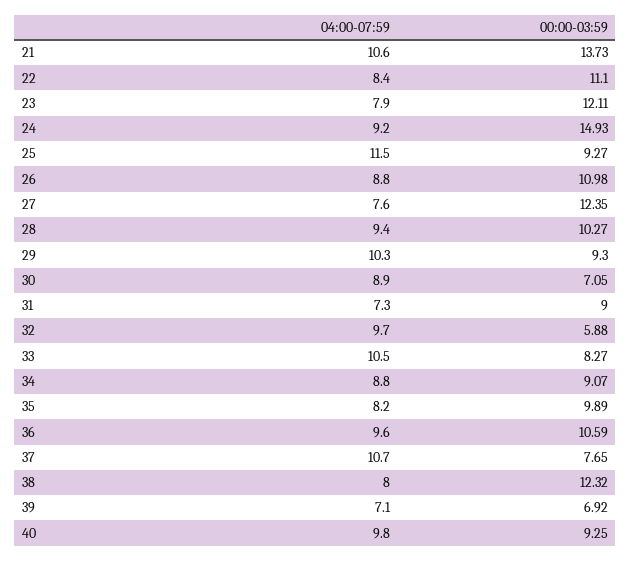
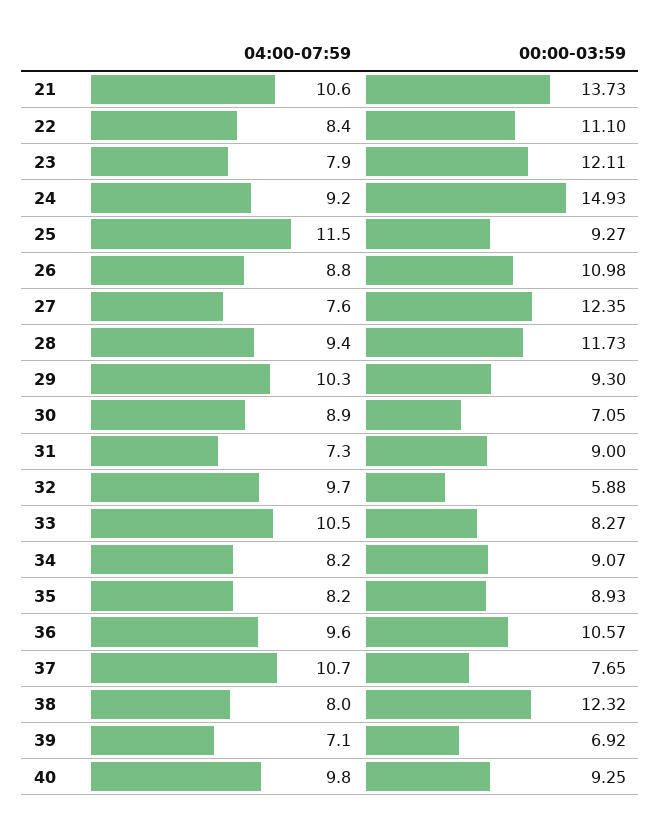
  {
    "04:00-07:59": {
      "21": 10.6,
      "22": 8.4,
      "23": 7.9,
      "24": 9.2,
      "25": 11.5,
      "26": 8.8,
      "27": 7.6,
      "28": 9.4,
      "29": 10.3,
      "30": 8.9,
      "31": 7.3,
      "32": 9.7,
      "33": 10.5,
-     "34": 8.8,
+     "34": 8.2,
      "35": 8.2,
      "36": 9.6,
      "37": 10.7,
      "38": 8,
      "39": 7.1,
      "40": 9.8
    },
    "00:00-03:59": {
      "21": 13.73,
      "22": 11.1,
      "23": 12.11,
      "24": 14.93,
      "25": 9.27,
      "26": 10.98,
      "27": 12.35,
-     "28": 10.27,
+     "28": 11.73,
      "29": 9.3,
      "30": 7.05,
      "31": 9,
      "32": 5.88,
      "33": 8.27,
      "34": 9.07,
-     "35": 9.89,
+     "35": 8.93,
-     "36": 10.59,
+     "36": 10.57,
      "37": 7.65,
      "38": 12.32,
      "39": 6.92,
      "40": 9.25
    }
  }

